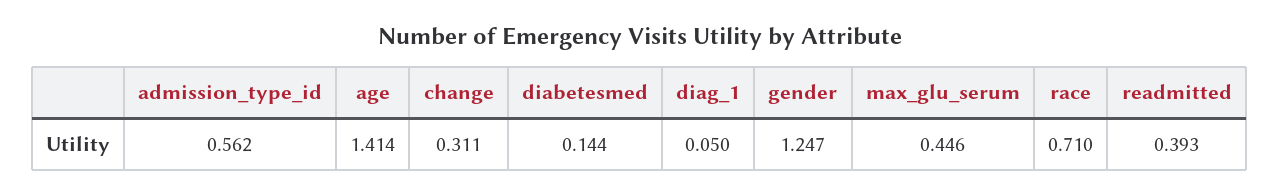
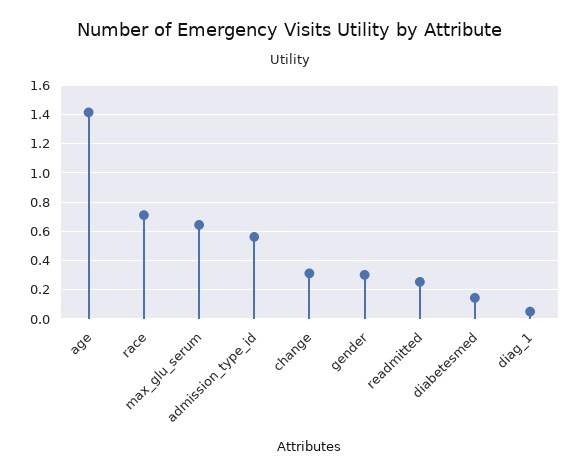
  {
    "admission_type_id": 0.562,
    "age": 1.414,
    "change": 0.311,
    "diabetesmed": 0.144,
    "diag_1": 0.05,
-   "gender": 1.247,
+   "gender": 0.3,
-   "max_glu_serum": 0.446,
+   "max_glu_serum": 0.65,
    "race": 0.71,
-   "readmitted": 0.393
+   "readmitted": 0.25
  }

